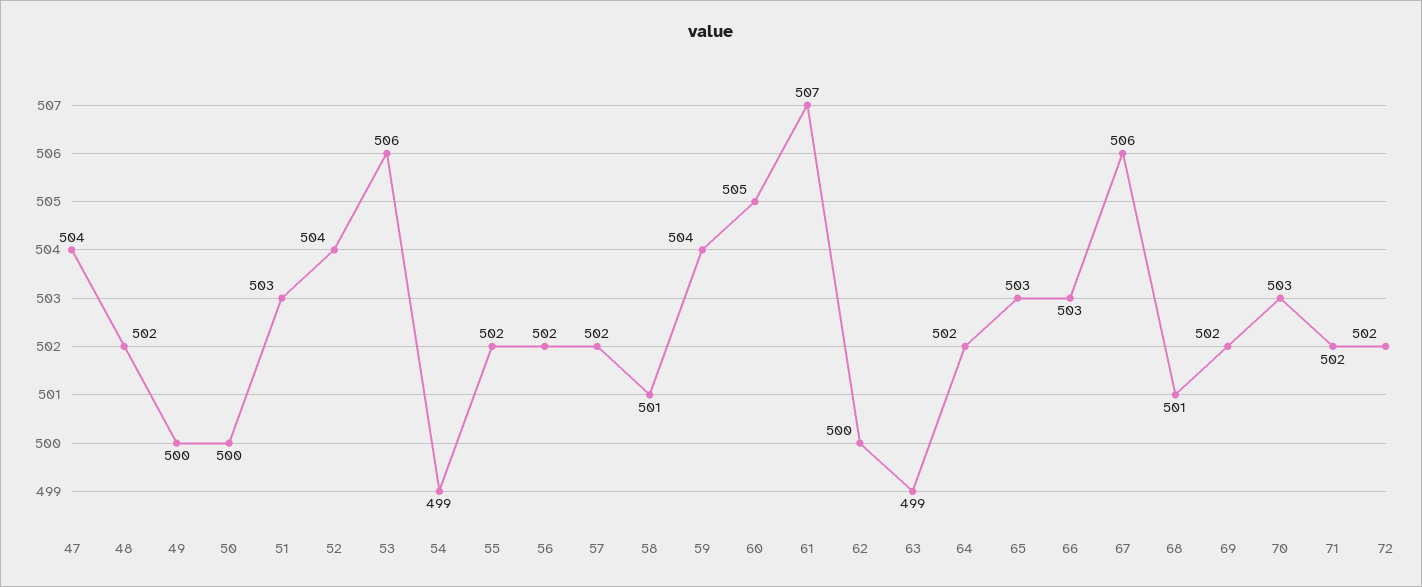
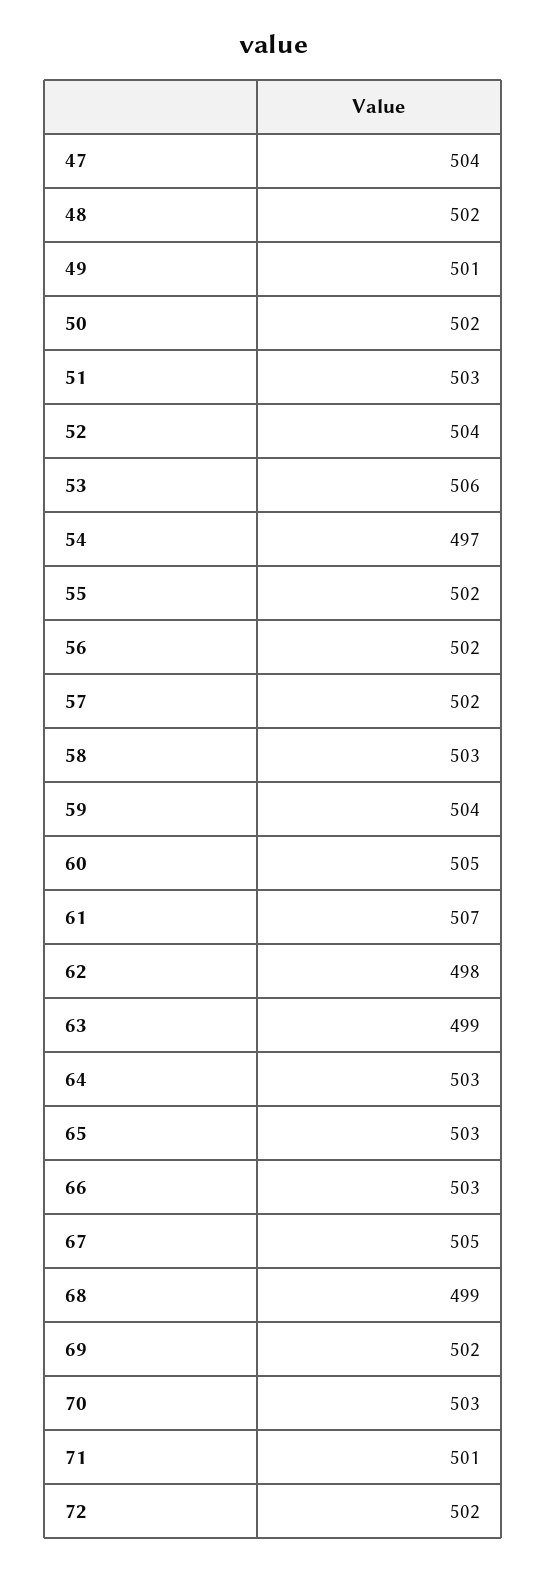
  {
    "47": 504,
    "48": 502,
-   "49": 500,
+   "49": 501,
-   "50": 500,
+   "50": 502,
    "51": 503,
    "52": 504,
    "53": 506,
-   "54": 499,
+   "54": 497,
    "55": 502,
    "56": 502,
    "57": 502,
-   "58": 501,
+   "58": 503,
    "59": 504,
    "60": 505,
    "61": 507,
-   "62": 500,
+   "62": 498,
    "63": 499,
-   "64": 502,
+   "64": 503,
    "65": 503,
    "66": 503,
-   "67": 506,
+   "67": 505,
-   "68": 501,
+   "68": 499,
    "69": 502,
    "70": 503,
-   "71": 502,
+   "71": 501,
    "72": 502
  }

